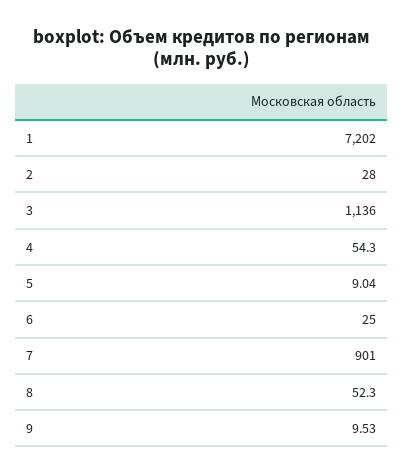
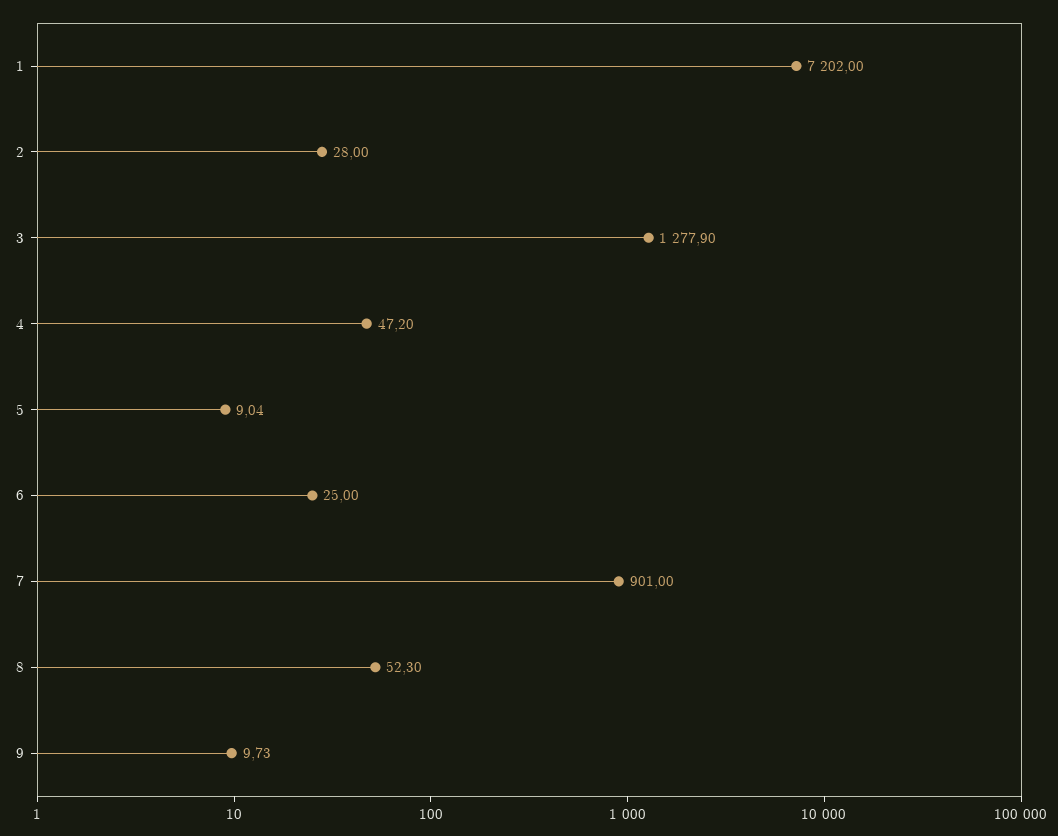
  {
    "1": 7202,
    "2": 28,
-   "3": 1136,
+   "3": 1277.9,
-   "4": 54.3,
+   "4": 47.2,
    "5": 9.04,
    "6": 25,
    "7": 901,
    "8": 52.3,
-   "9": 9.53
+   "9": 9.73
  }

